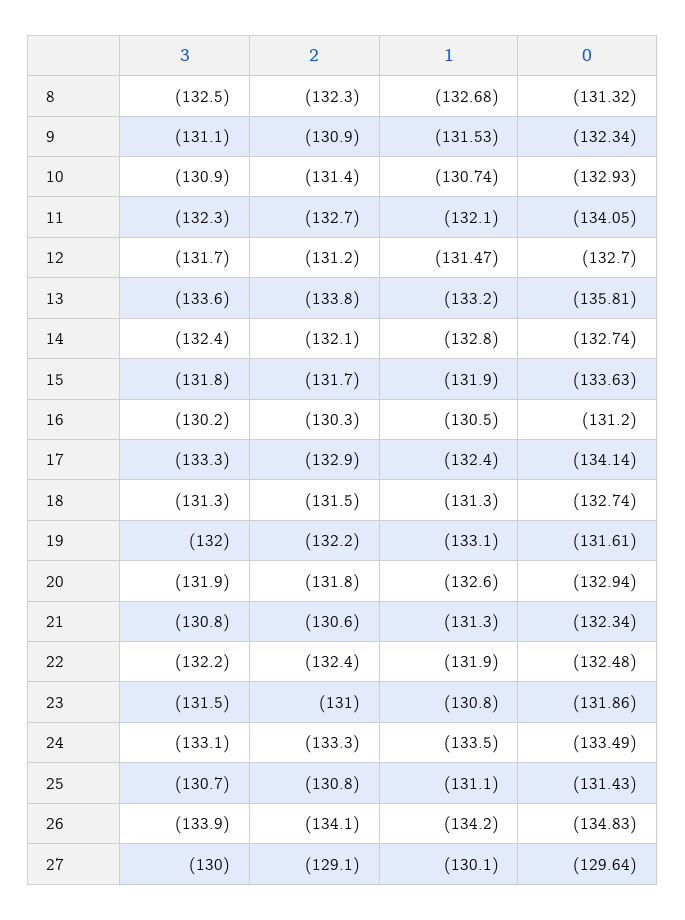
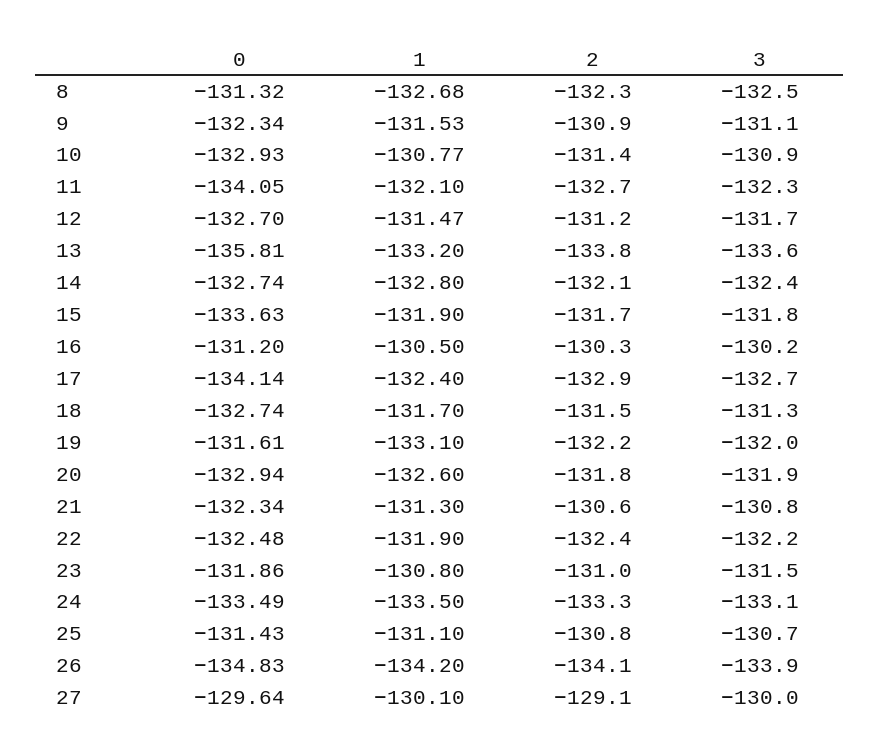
  {
    "3": {
      "8": -132.5,
      "9": -131.1,
      "10": -130.9,
      "11": -132.3,
      "12": -131.7,
      "13": -133.6,
      "14": -132.4,
      "15": -131.8,
      "16": -130.2,
-     "17": -133.3,
+     "17": -132.7,
      "18": -131.3,
      "19": -132,
      "20": -131.9,
      "21": -130.8,
      "22": -132.2,
      "23": -131.5,
      "24": -133.1,
      "25": -130.7,
      "26": -133.9,
      "27": -130
    },
    "2": {
      "8": -132.3,
      "9": -130.9,
      "10": -131.4,
      "11": -132.7,
      "12": -131.2,
      "13": -133.8,
      "14": -132.1,
      "15": -131.7,
      "16": -130.3,
      "17": -132.9,
      "18": -131.5,
      "19": -132.2,
      "20": -131.8,
      "21": -130.6,
      "22": -132.4,
      "23": -131,
      "24": -133.3,
      "25": -130.8,
      "26": -134.1,
      "27": -129.1
    },
    "1": {
      "8": -132.68,
      "9": -131.53,
-     "10": -130.74,
+     "10": -130.77,
      "11": -132.1,
      "12": -131.47,
      "13": -133.2,
      "14": -132.8,
      "15": -131.9,
      "16": -130.5,
      "17": -132.4,
-     "18": -131.3,
+     "18": -131.7,
      "19": -133.1,
      "20": -132.6,
      "21": -131.3,
      "22": -131.9,
      "23": -130.8,
      "24": -133.5,
      "25": -131.1,
      "26": -134.2,
      "27": -130.1
    },
    "0": {
      "8": -131.32,
      "9": -132.34,
      "10": -132.93,
      "11": -134.05,
      "12": -132.7,
      "13": -135.81,
      "14": -132.74,
      "15": -133.63,
      "16": -131.2,
      "17": -134.14,
      "18": -132.74,
      "19": -131.61,
      "20": -132.94,
      "21": -132.34,
      "22": -132.48,
      "23": -131.86,
      "24": -133.49,
      "25": -131.43,
      "26": -134.83,
      "27": -129.64
    }
  }

